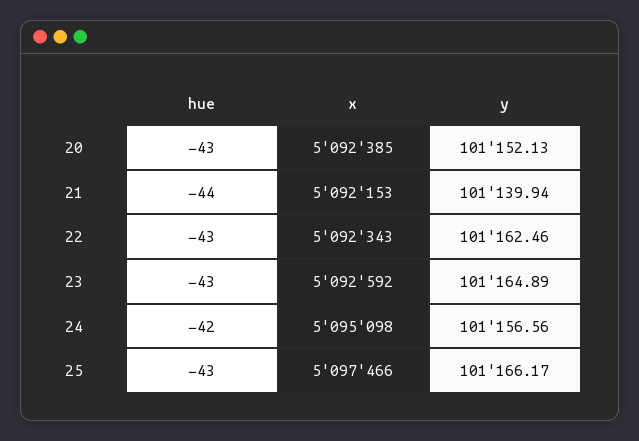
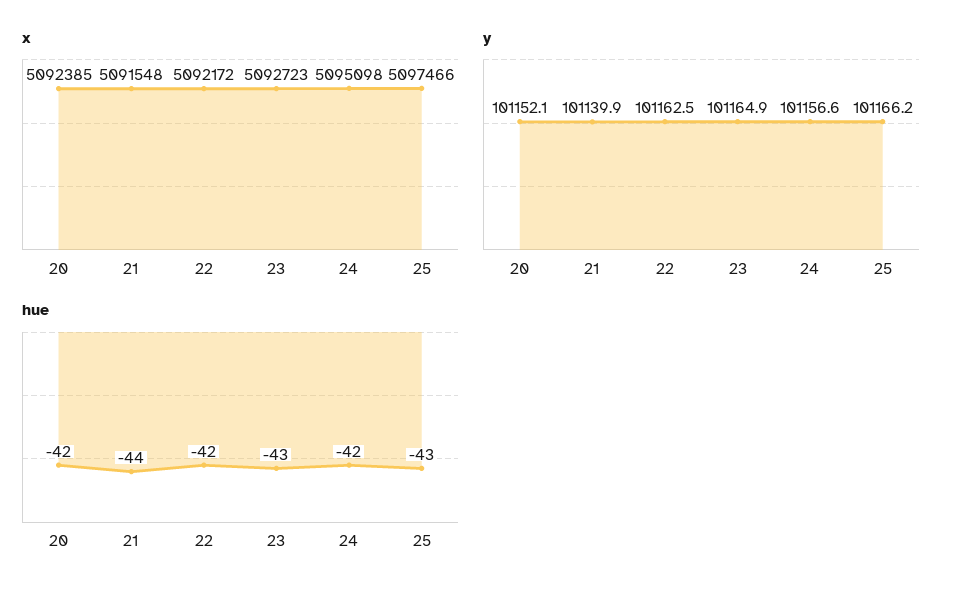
  {
    "hue": {
-     "20": -43,
+     "20": -42,
      "21": -44,
-     "22": -43,
+     "22": -42,
      "23": -43,
      "24": -42,
      "25": -43
    },
    "x": {
      "20": 5092385,
-     "21": 5092153,
+     "21": 5091548,
-     "22": 5092343,
+     "22": 5092172,
-     "23": 5092592,
+     "23": 5092723,
      "24": 5095098,
      "25": 5097466
    },
    "y": {
      "20": 101152.13,
      "21": 101139.94,
      "22": 101162.46,
      "23": 101164.89,
      "24": 101156.56,
      "25": 101166.17
    }
  }

